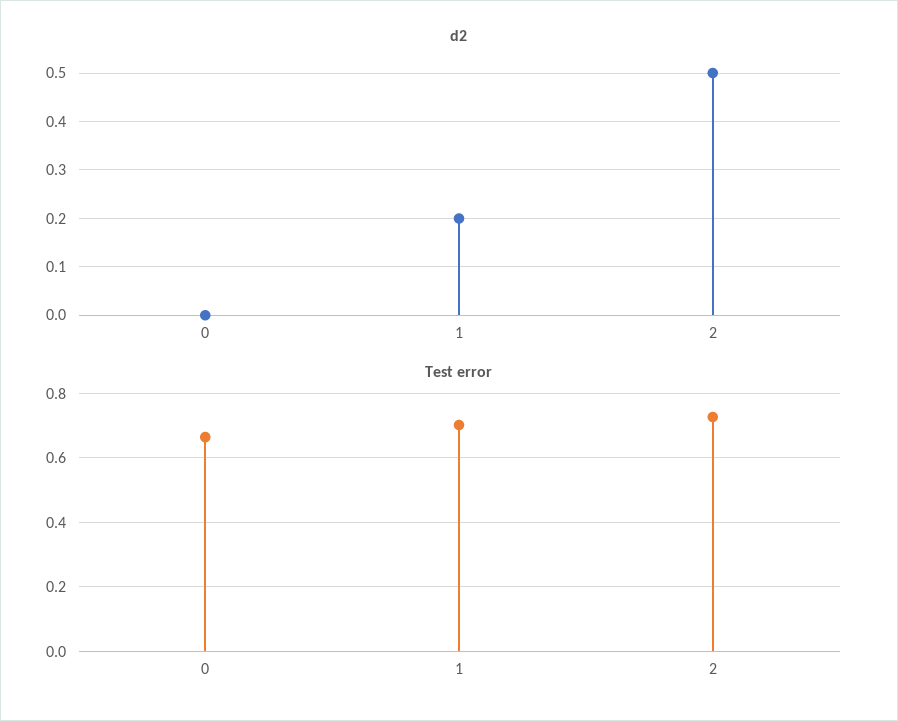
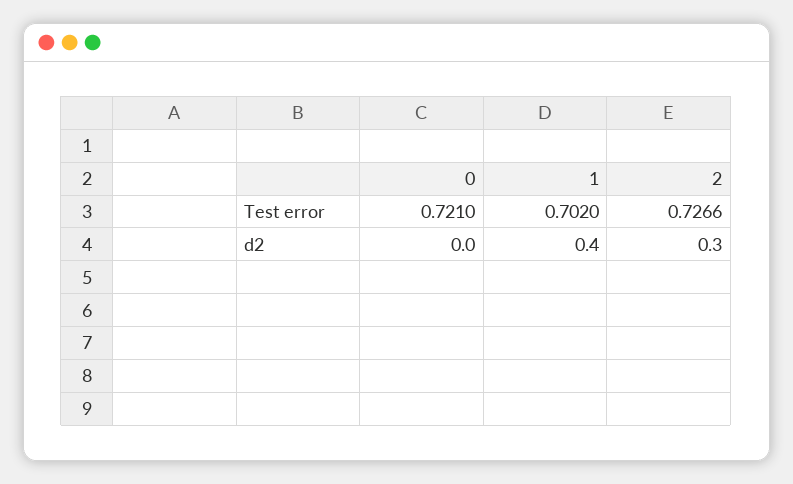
  {
    "d2": {
      "0": 0,
-     "1": 0.2,
+     "1": 0.4,
-     "2": 0.5
+     "2": 0.3
    },
    "Test error": {
-     "0": 0.66,
+     "0": 0.721,
      "1": 0.702,
      "2": 0.7266
    }
  }

